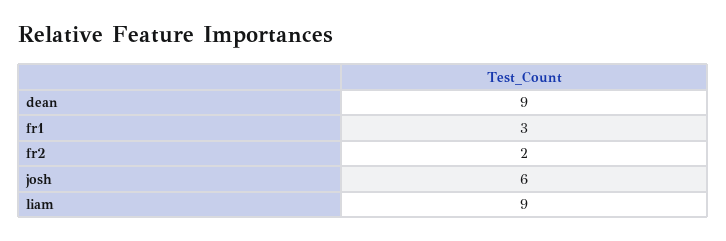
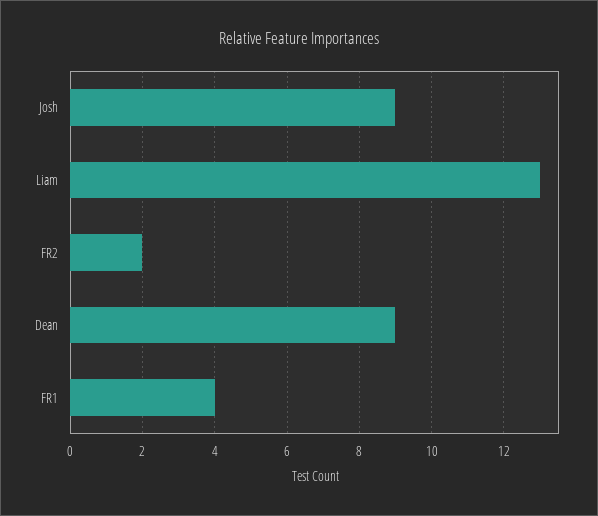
  {
    "dean": 9,
-   "fr1": 3,
+   "fr1": 4,
    "fr2": 2,
-   "josh": 6,
+   "josh": 9,
-   "liam": 9
+   "liam": 13
  }

